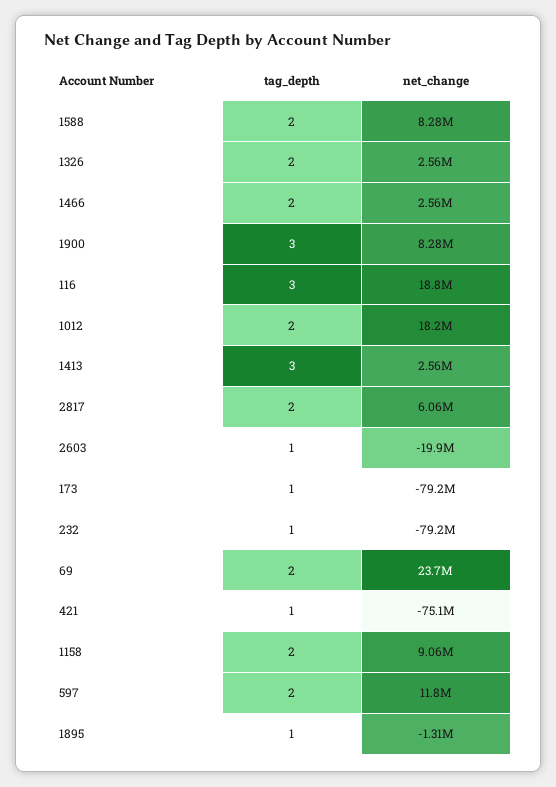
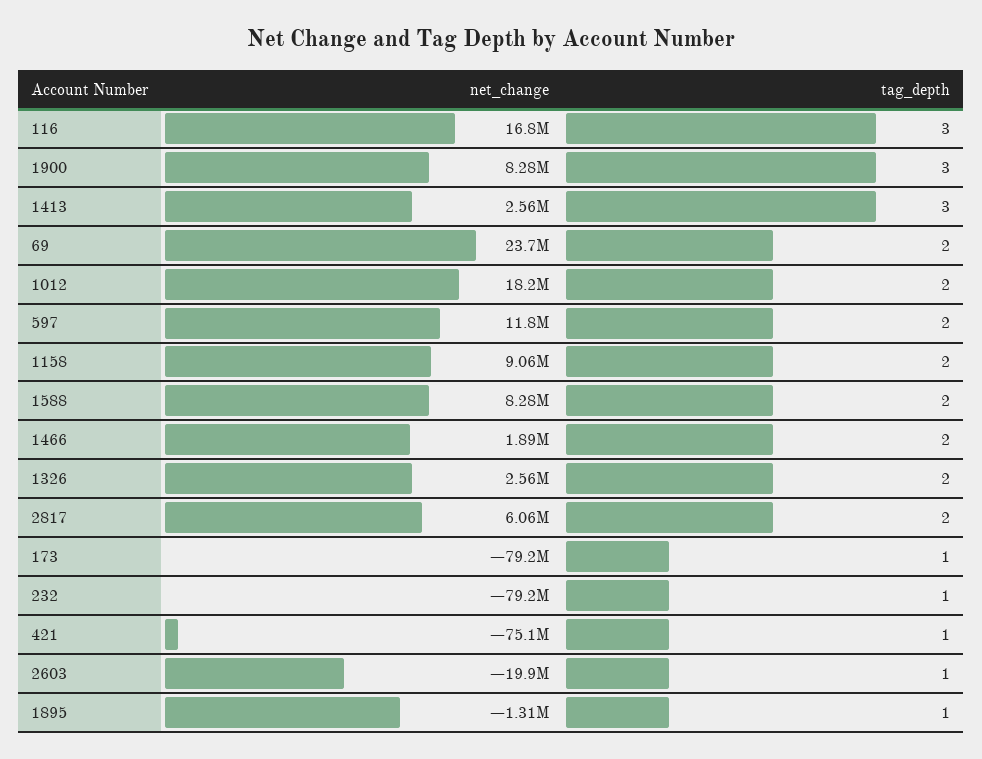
  {
    "tag_depth": {
      "1588": 2,
      "1326": 2,
      "1466": 2,
      "1900": 3,
      "116": 3,
      "1012": 2,
      "1413": 3,
      "2817": 2,
      "2603": 1,
      "173": 1,
      "232": 1,
      "69": 2,
      "421": 1,
      "1158": 2,
      "597": 2,
      "1895": 1
    },
    "net_change": {
      "1588": 8280000,
      "1326": 2560000,
-     "1466": 2560000,
+     "1466": 1890000,
      "1900": 8280000,
-     "116": 18800000,
+     "116": 16800000,
      "1012": 18200000,
      "1413": 2560000,
      "2817": 6060000,
      "2603": -19900000,
      "173": -79200000,
      "232": -79200000,
      "69": 23700000,
      "421": -75100000,
      "1158": 9060000,
      "597": 11800000,
      "1895": -1310000
    }
  }

